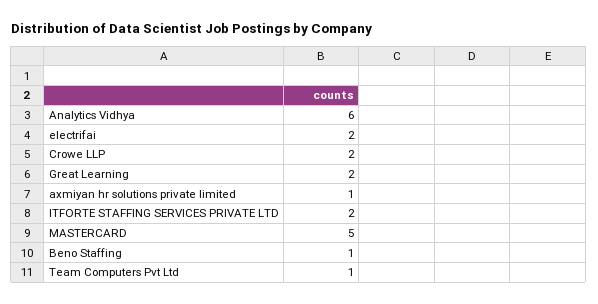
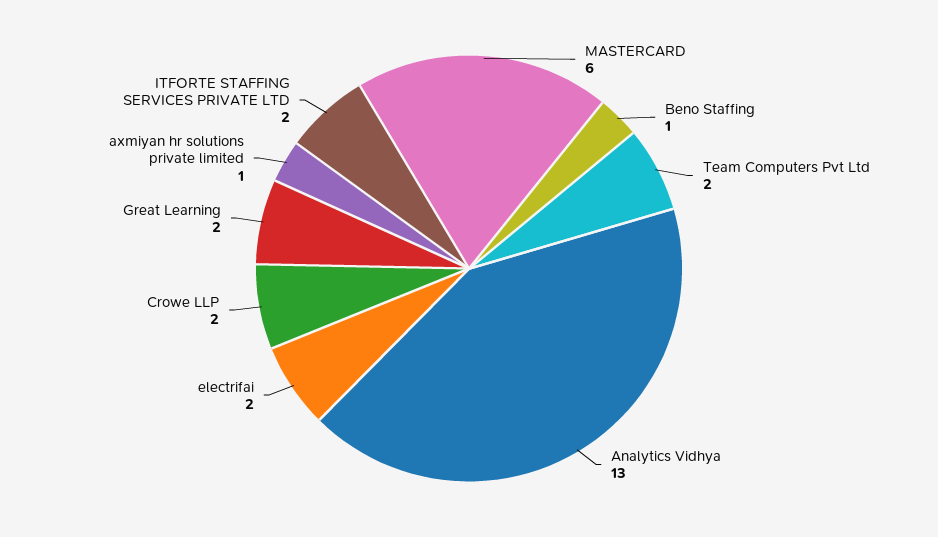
  {
-   "Analytics Vidhya": 6,
+   "Analytics Vidhya": 13,
    "electrifai": 2,
    "Crowe LLP": 2,
    "Great Learning": 2,
    "axmiyan hr solutions private limited": 1,
    "ITFORTE STAFFING SERVICES PRIVATE LTD": 2,
-   "MASTERCARD": 5,
+   "MASTERCARD": 6,
    "Beno Staffing": 1,
-   "Team Computers Pvt Ltd": 1
+   "Team Computers Pvt Ltd": 2
  }

